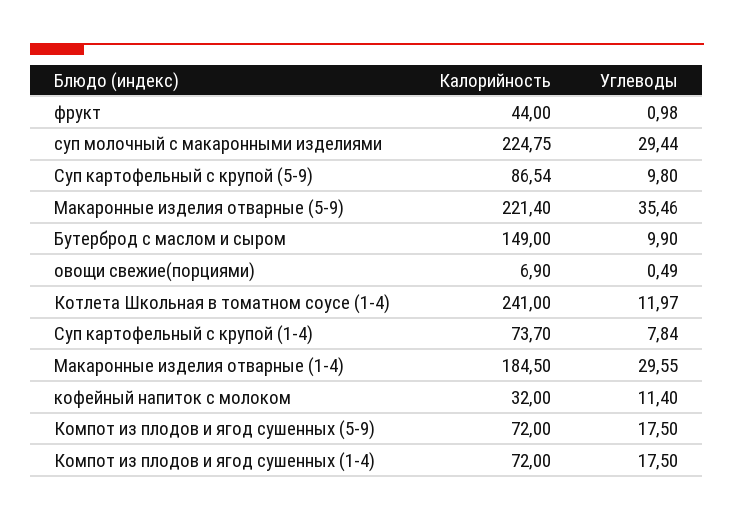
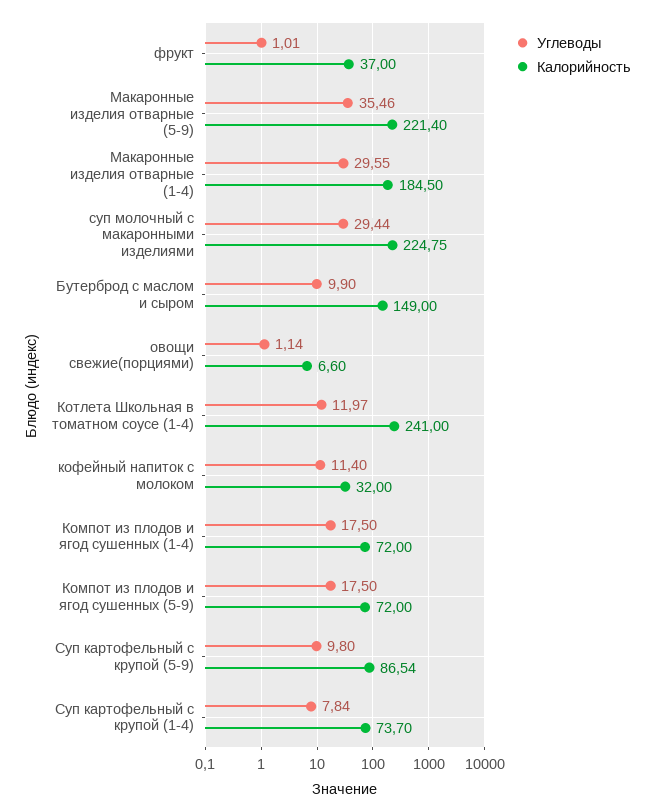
  {
    "Калорийность": {
-     "фрукт": 44,
+     "фрукт": 37,
      "суп молочный с макаронными изделиями": 224.75,
      "Суп картофельный с крупой (5-9)": 86.54,
      "Макаронные изделия отварные (5-9)": 221.4,
      "Бутерброд с маслом и сыром": 149,
-     "овощи свежие(порциями)": 6.9,
+     "овощи свежие(порциями)": 6.6,
      "Котлета Школьная в томатном соусе (1-4)": 241,
      "Суп картофельный с крупой (1-4)": 73.7,
      "Макаронные изделия отварные (1-4)": 184.5,
      "кофейный напиток с молоком": 32,
      "Компот из плодов и ягод сушенных (5-9)": 72,
      "Компот из плодов и ягод сушенных (1-4)": 72
    },
    "Углеводы": {
-     "фрукт": 0.98,
+     "фрукт": 1.01,
      "суп молочный с макаронными изделиями": 29.44,
      "Суп картофельный с крупой (5-9)": 9.8,
      "Макаронные изделия отварные (5-9)": 35.46,
      "Бутерброд с маслом и сыром": 9.9,
-     "овощи свежие(порциями)": 0.49,
+     "овощи свежие(порциями)": 1.14,
      "Котлета Школьная в томатном соусе (1-4)": 11.97,
      "Суп картофельный с крупой (1-4)": 7.84,
      "Макаронные изделия отварные (1-4)": 29.55,
      "кофейный напиток с молоком": 11.4,
      "Компот из плодов и ягод сушенных (5-9)": 17.5,
      "Компот из плодов и ягод сушенных (1-4)": 17.5
    }
  }

